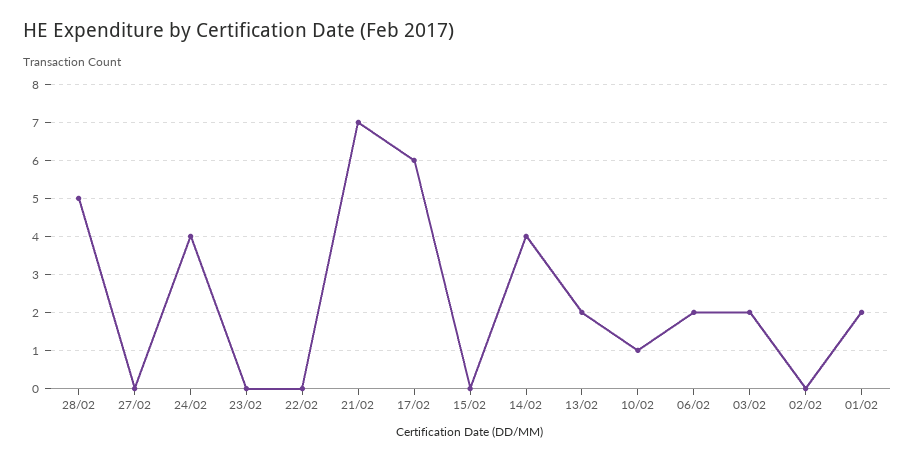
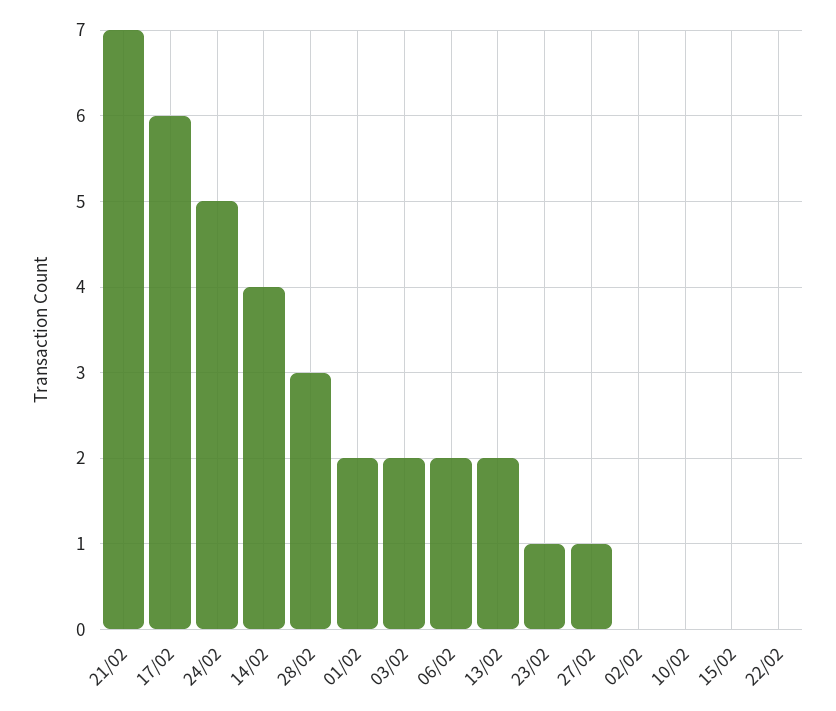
  {
-   "28/02": 5,
+   "28/02": 3,
-   "27/02": 0,
+   "27/02": 1,
-   "24/02": 4,
+   "24/02": 5,
-   "23/02": 0,
+   "23/02": 1,
    "22/02": 0,
    "21/02": 7,
    "17/02": 6,
    "15/02": 0,
    "14/02": 4,
    "13/02": 2,
-   "10/02": 1,
+   "10/02": 0,
    "06/02": 2,
    "03/02": 2,
    "02/02": 0,
    "01/02": 2
  }

